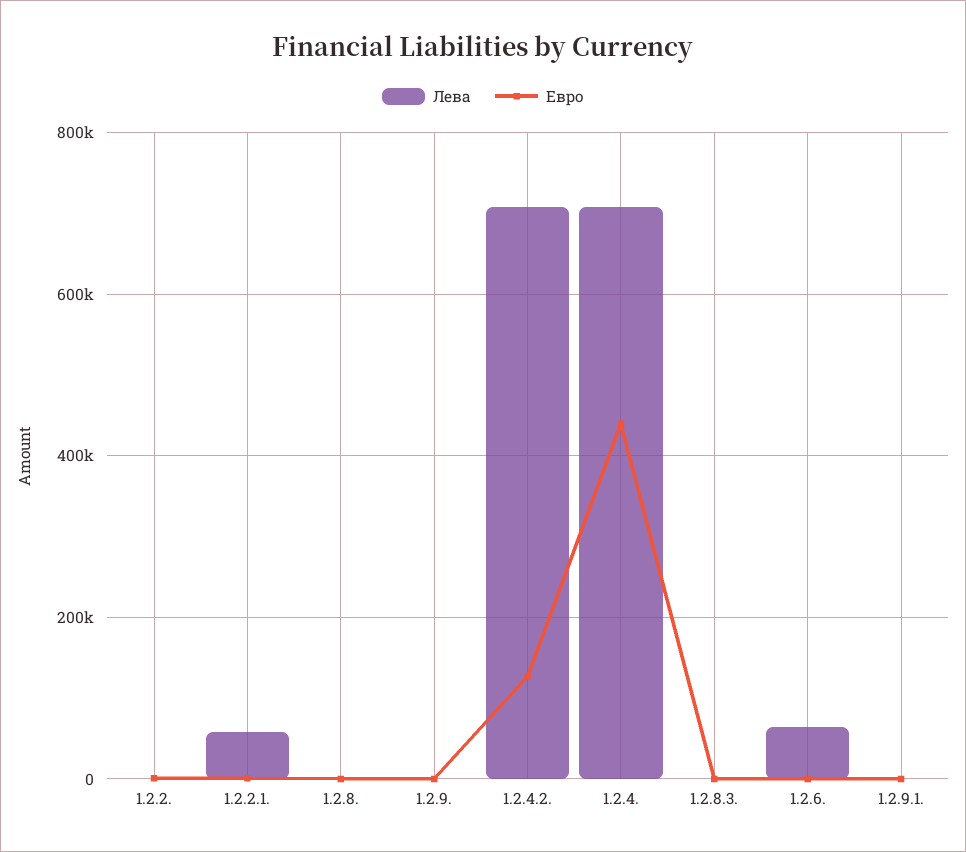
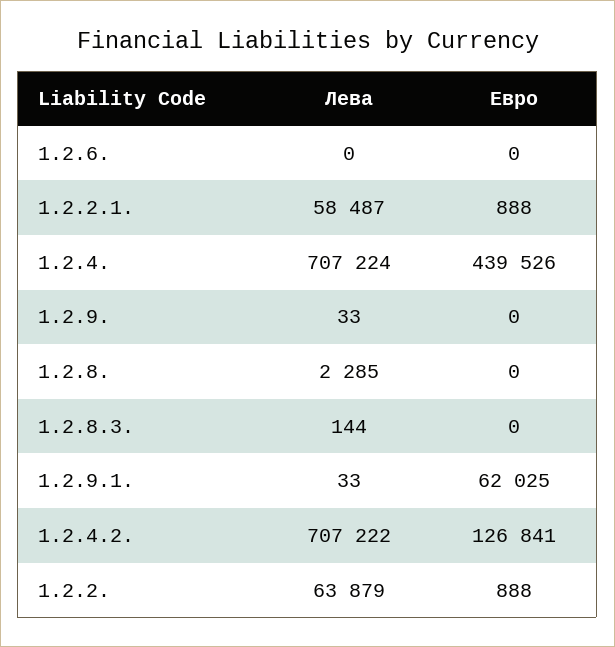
  {
    "Лева": {
-     "1.2.2.": 0,
+     "1.2.2.": 63879,
      "1.2.2.1.": 58487,
      "1.2.8.": 2285,
      "1.2.9.": 33,
      "1.2.4.2.": 707222,
      "1.2.4.": 707224,
      "1.2.8.3.": 144,
-     "1.2.6.": 60000,
+     "1.2.6.": 0,
      "1.2.9.1.": 33
    },
    "Евро": {
      "1.2.2.": 888,
      "1.2.2.1.": 888,
      "1.2.8.": 0,
      "1.2.9.": 0,
      "1.2.4.2.": 126841,
      "1.2.4.": 439526,
      "1.2.8.3.": 0,
      "1.2.6.": 0,
-     "1.2.9.1.": 0
+     "1.2.9.1.": 62025
    }
  }

